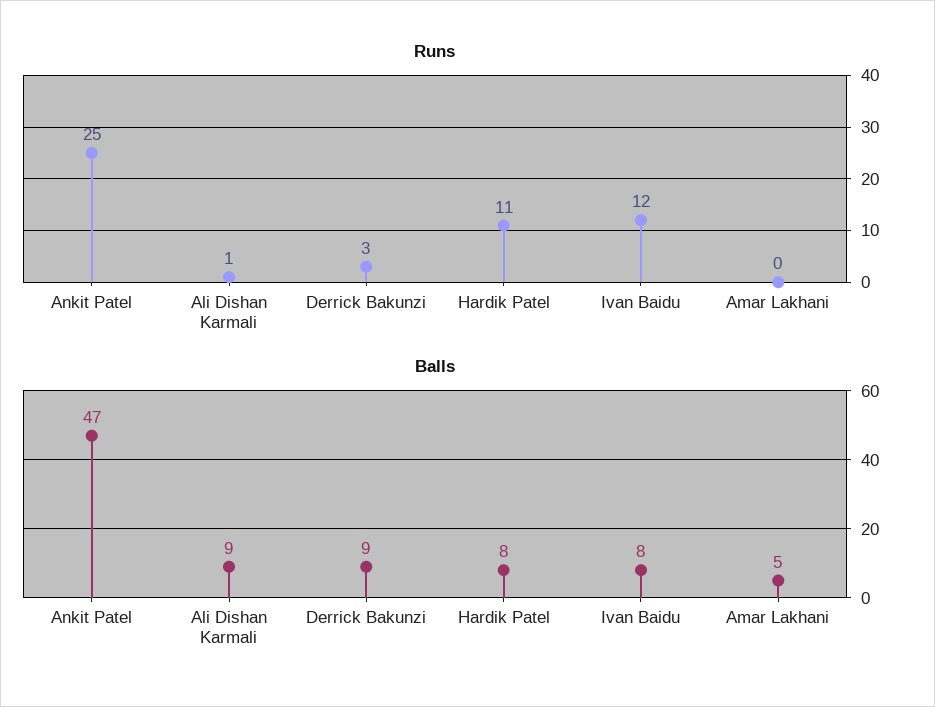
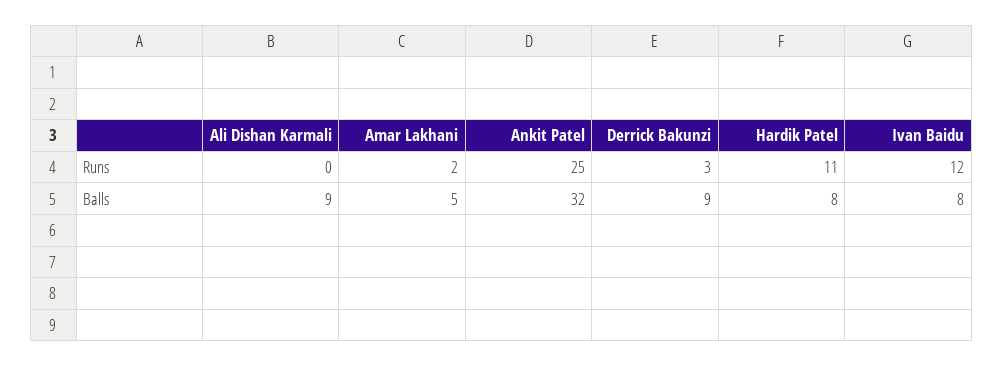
  {
    "Runs": {
      "Ankit Patel": 25,
-     "Ali Dishan Karmali": 1,
+     "Ali Dishan Karmali": 0,
      "Derrick Bakunzi": 3,
      "Hardik Patel": 11,
      "Ivan Baidu": 12,
-     "Amar Lakhani": 0
+     "Amar Lakhani": 2
    },
    "Balls": {
-     "Ankit Patel": 47,
+     "Ankit Patel": 32,
      "Ali Dishan Karmali": 9,
      "Derrick Bakunzi": 9,
      "Hardik Patel": 8,
      "Ivan Baidu": 8,
      "Amar Lakhani": 5
    }
  }

